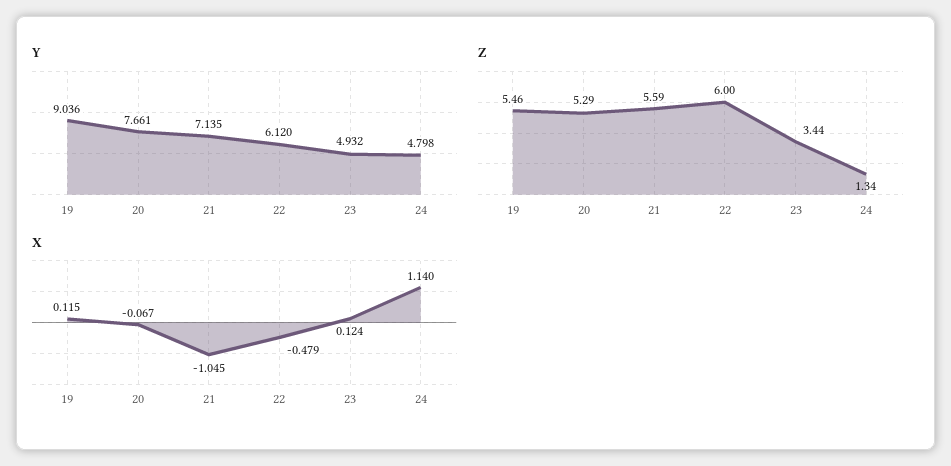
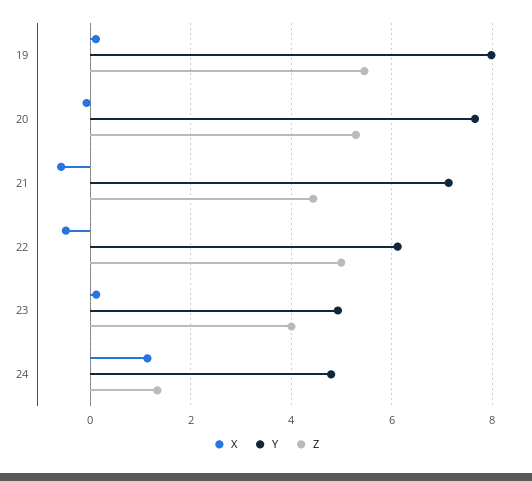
  {
    "Y": {
-     "19": 9.036,
+     "19": 8,
      "20": 7.661,
      "21": 7.135,
      "22": 6.12,
      "23": 4.932,
      "24": 4.798
    },
    "Z": {
      "19": 5.46,
      "20": 5.29,
-     "21": 5.59,
+     "21": 4.4,
-     "22": 6,
+     "22": 5,
-     "23": 3.44,
+     "23": 4,
      "24": 1.34
    },
    "X": {
      "19": 0.115,
      "20": -0.067,
-     "21": -1.045,
+     "21": -0.6,
      "22": -0.479,
      "23": 0.124,
      "24": 1.14
    }
  }

